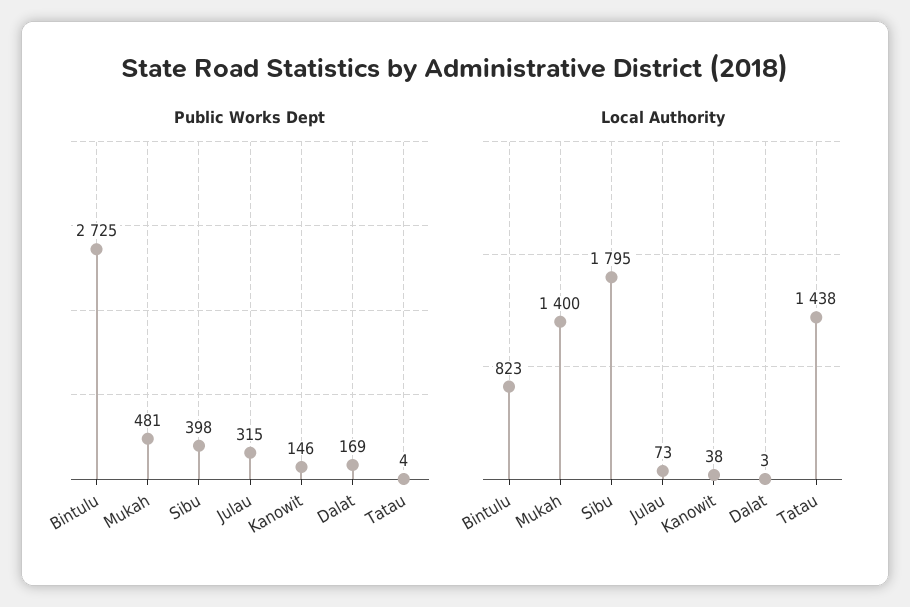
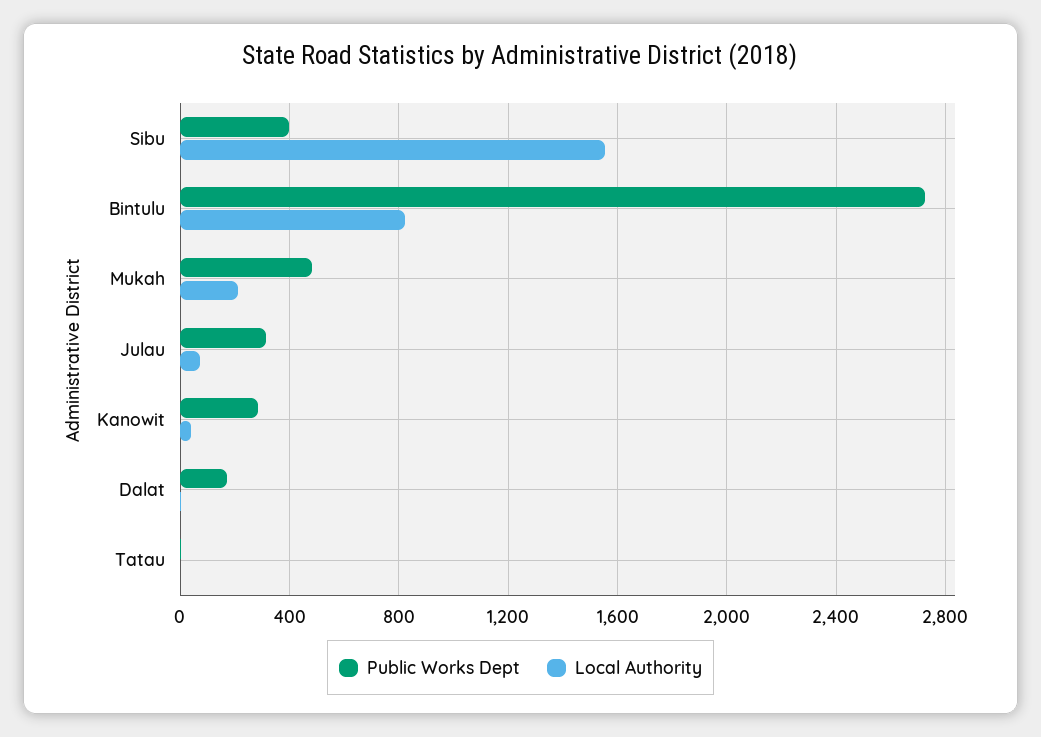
  {
    "Public Works Dept": {
      "Bintulu": 2725,
      "Mukah": 481,
      "Sibu": 398,
      "Julau": 315,
-     "Kanowit": 146,
+     "Kanowit": 300,
      "Dalat": 169,
      "Tatau": 4
    },
    "Local Authority": {
      "Bintulu": 823,
-     "Mukah": 1400,
+     "Mukah": 200,
-     "Sibu": 1795,
+     "Sibu": 1550,
      "Julau": 73,
      "Kanowit": 38,
      "Dalat": 3,
-     "Tatau": 1438
+     "Tatau": 0
    }
  }

